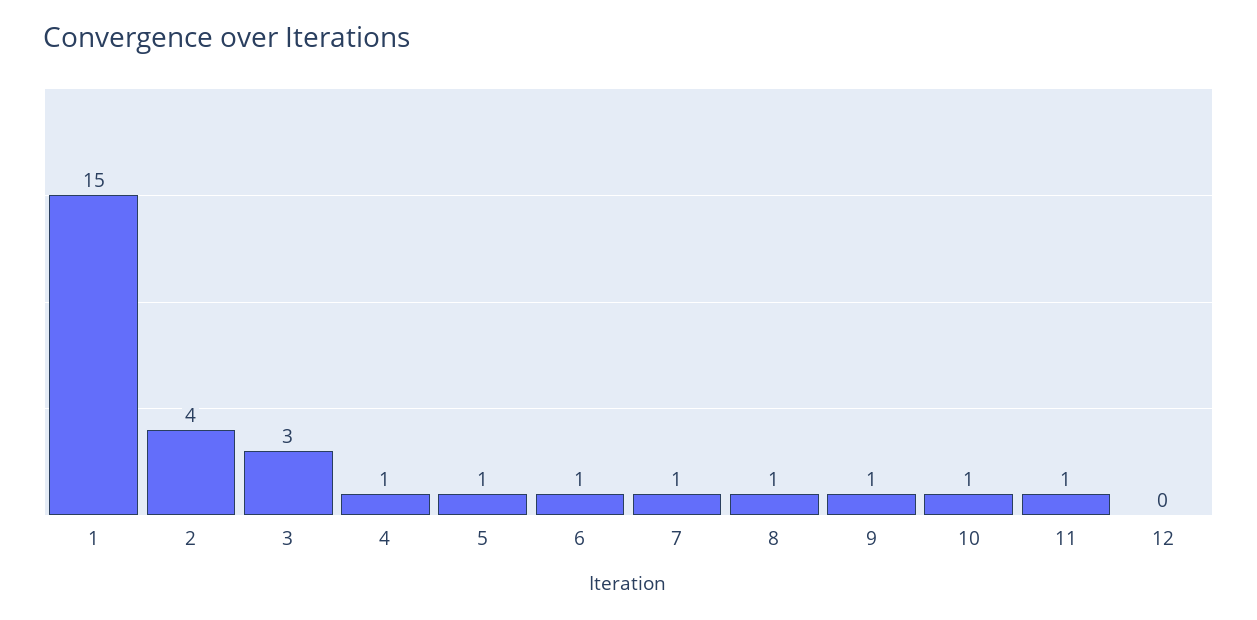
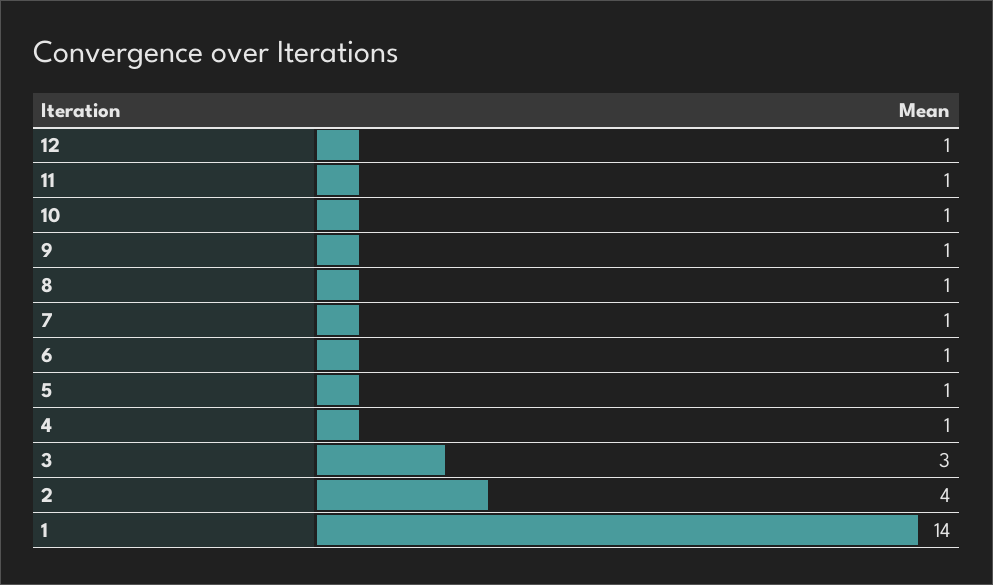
  {
-   "1": 15,
+   "1": 14,
    "2": 4,
    "3": 3,
    "4": 1,
    "5": 1,
    "6": 1,
    "7": 1,
    "8": 1,
    "9": 1,
    "10": 1,
    "11": 1,
-   "12": 0
+   "12": 1
  }

